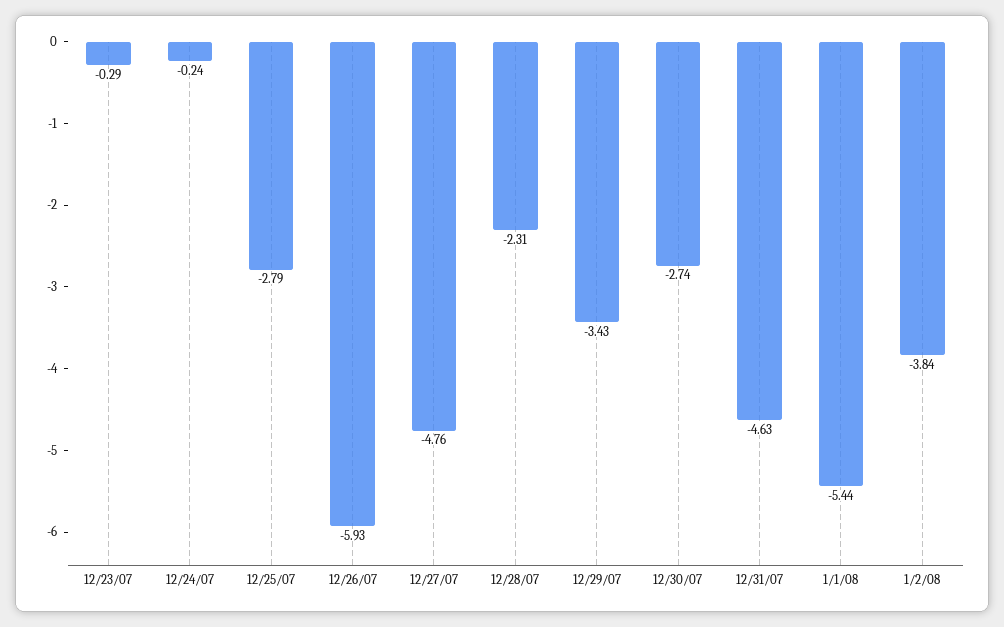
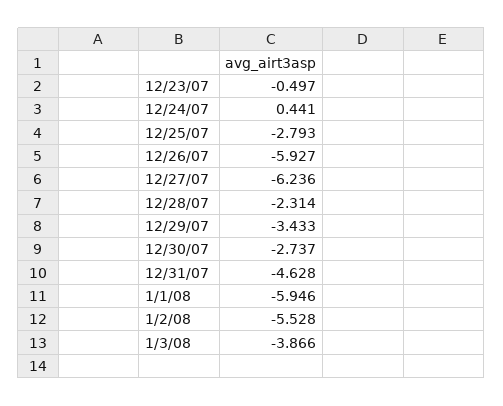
  {
-   "12/23/07": -0.29,
+   "12/23/07": -0.497,
-   "12/24/07": -0.24,
+   "12/24/07": 0.441,
    "12/25/07": -2.793,
    "12/26/07": -5.927,
-   "12/27/07": -4.76,
+   "12/27/07": -6.236,
    "12/28/07": -2.314,
    "12/29/07": -3.433,
    "12/30/07": -2.737,
    "12/31/07": -4.628,
-   "1/1/08": -5.44,
+   "1/1/08": -5.946,
-   "1/2/08": -3.84
+   "1/2/08": -5.528,
+   "1/3/08": -3.866
  }

